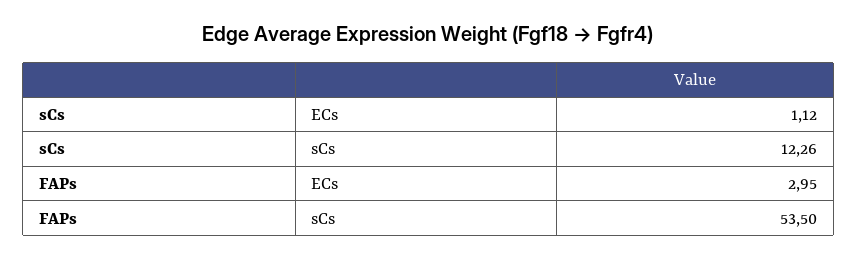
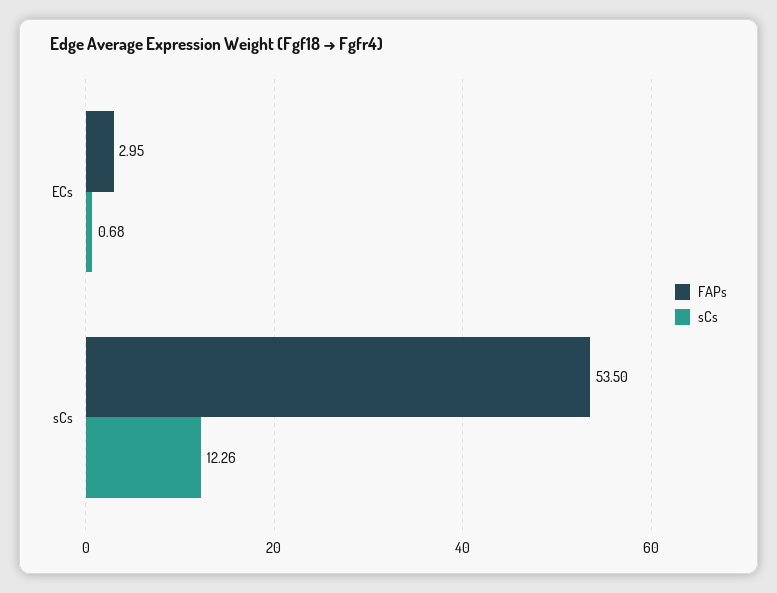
  {
    "sCs": {
-     "ECs": 1.12,
+     "ECs": 0.68,
      "sCs": 12.26
    },
    "FAPs": {
      "ECs": 2.95,
      "sCs": 53.5
    }
  }

